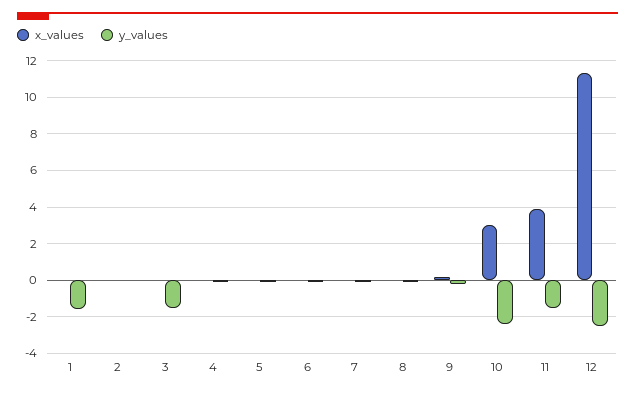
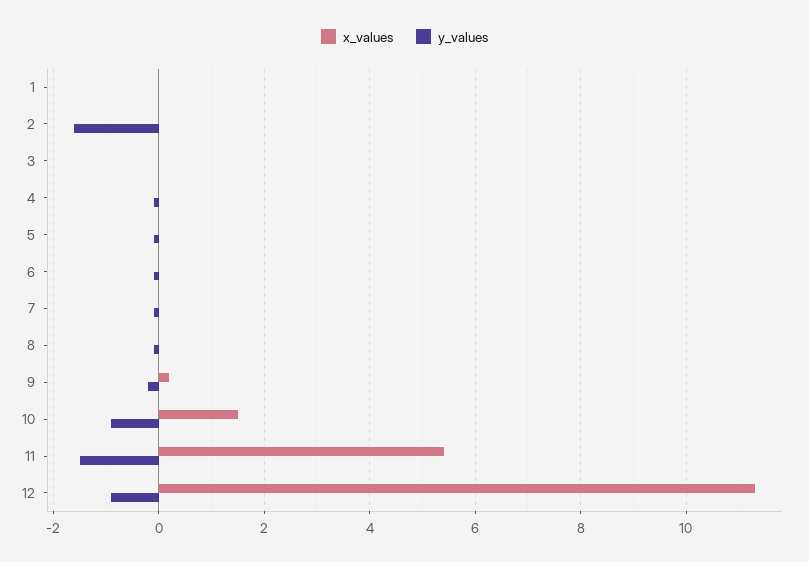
  {
    "x_values": {
      "1": 0,
      "2": 0,
      "3": 0,
      "4": 0,
      "5": 0,
      "6": 0,
      "7": 0,
      "8": 0,
      "9": 0,
-     "10": 3,
+     "10": 1.5,
-     "11": 4,
+     "11": 5.5,
      "12": 11.5
    },
    "y_values": {
-     "1": -1.5,
+     "1": 0,
-     "2": 0,
+     "2": -1.5,
-     "3": -1.5,
+     "3": 0,
      "4": 0,
      "5": 0,
      "6": 0,
      "7": 0,
      "8": 0,
      "9": 0,
-     "10": -2.5,
+     "10": -1,
      "11": -1.5,
-     "12": -2.5
+     "12": -1
    }
  }

